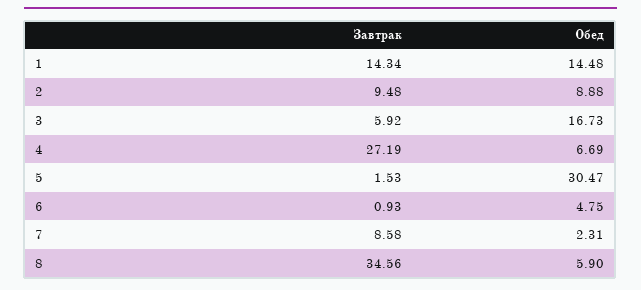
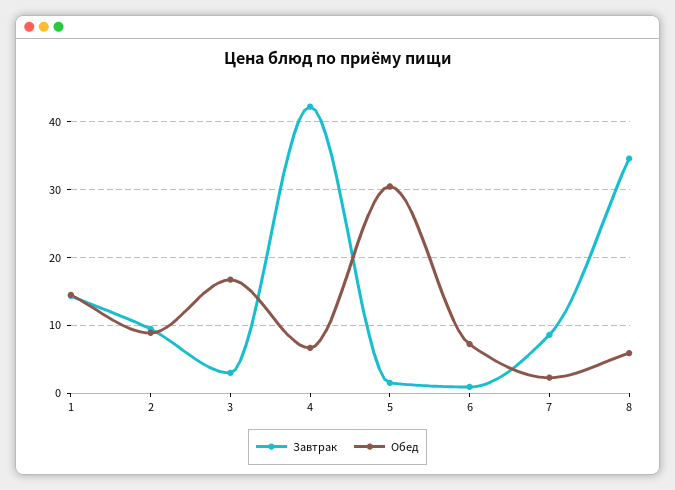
  {
    "Завтрак": {
      "1": 14.34,
      "2": 9.48,
-     "3": 5.92,
+     "3": 3,
-     "4": 27.19,
+     "4": 42,
      "5": 1.53,
      "6": 0.93,
      "7": 8.58,
      "8": 34.56
    },
    "Обед": {
      "1": 14.48,
      "2": 8.88,
      "3": 16.73,
      "4": 6.69,
      "5": 30.47,
-     "6": 4.75,
+     "6": 7,
      "7": 2.31,
      "8": 5.9
    }
  }

